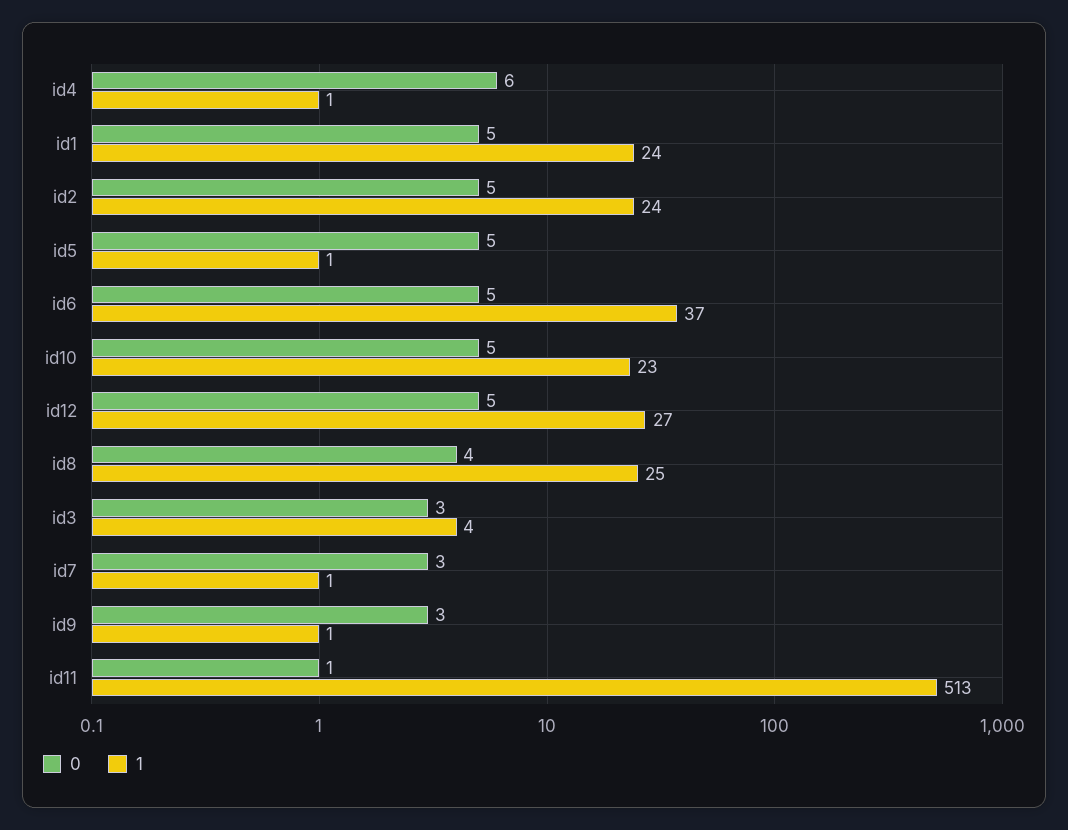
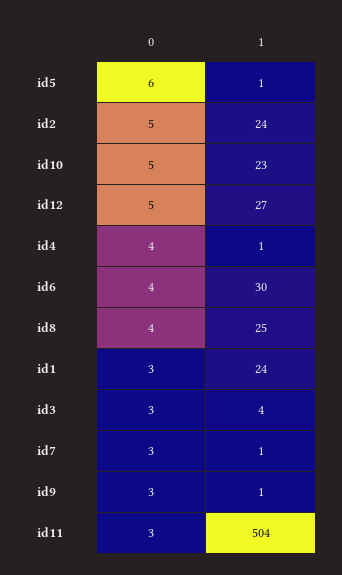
  {
    "0": {
-     "id4": 6,
+     "id4": 4,
-     "id1": 5,
+     "id1": 3,
      "id2": 5,
-     "id5": 5,
+     "id5": 6,
-     "id6": 5,
+     "id6": 4,
      "id10": 5,
      "id12": 5,
      "id8": 4,
      "id3": 3,
      "id7": 3,
      "id9": 3,
-     "id11": 1
+     "id11": 3
    },
    "1": {
      "id4": 1,
      "id1": 24,
      "id2": 24,
      "id5": 1,
-     "id6": 37,
+     "id6": 30,
      "id10": 23,
      "id12": 27,
      "id8": 25,
      "id3": 4,
      "id7": 1,
      "id9": 1,
-     "id11": 513
+     "id11": 504
    }
  }

